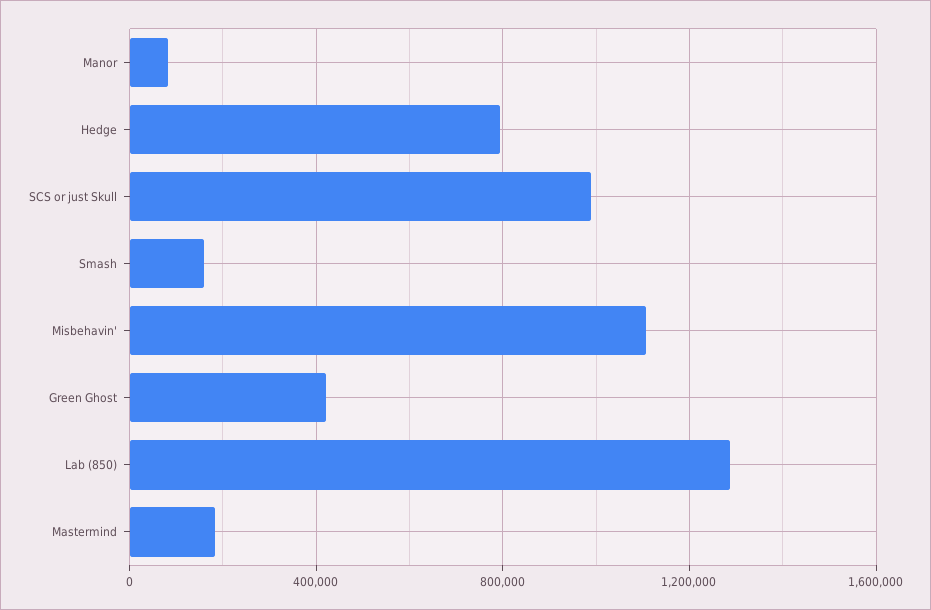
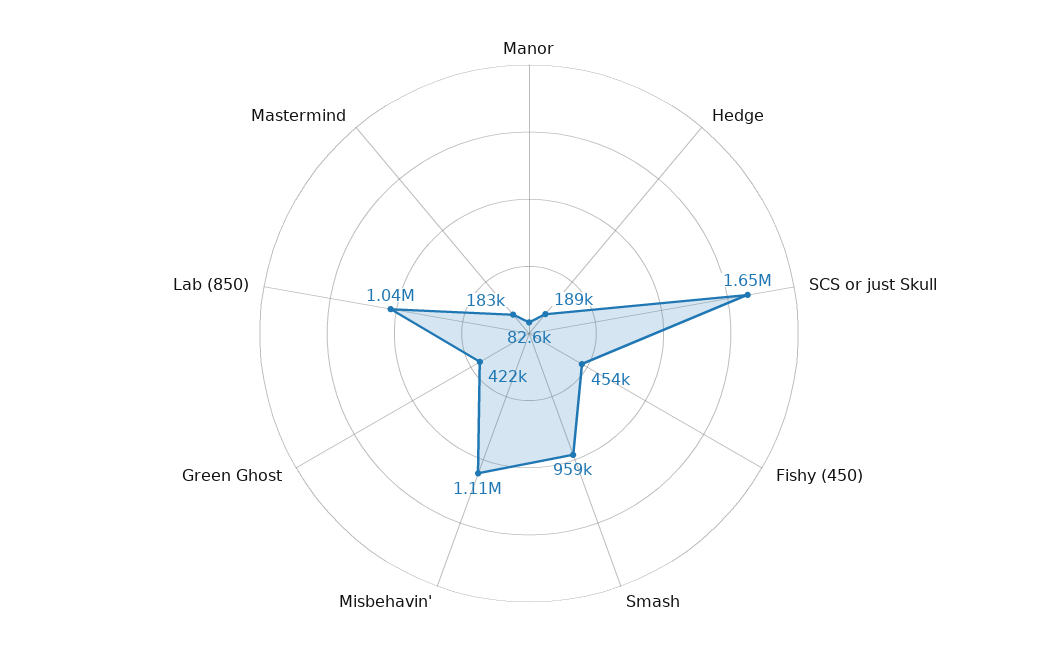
  {
    "Manor": 82600,
-   "Hedge": 800000,
+   "Hedge": 189000,
-   "SCS or just Skull": 1000000,
+   "SCS or just Skull": 1650000,
-   "Smash": 150000,
+   "Smash": 959000,
    "Misbehavin'": 1110000,
    "Green Ghost": 422000,
-   "Lab (850)": 1300000,
+   "Lab (850)": 1040000,
-   "Mastermind": 183000
+   "Mastermind": 183000,
+   "Fishy (450)": 454000
  }

